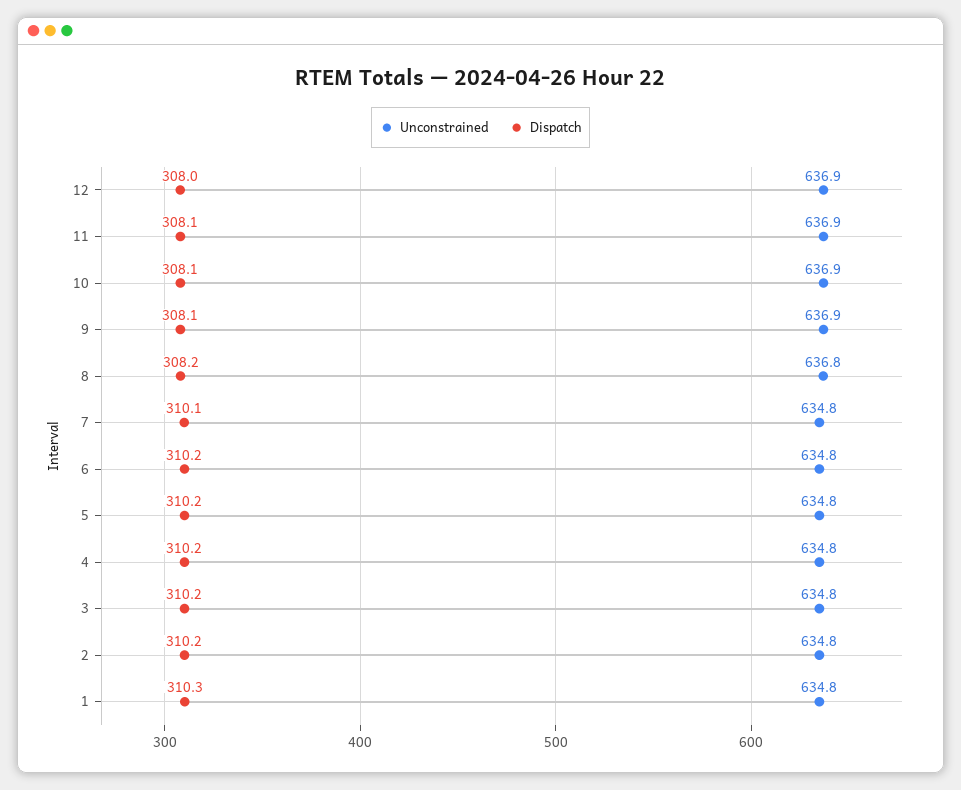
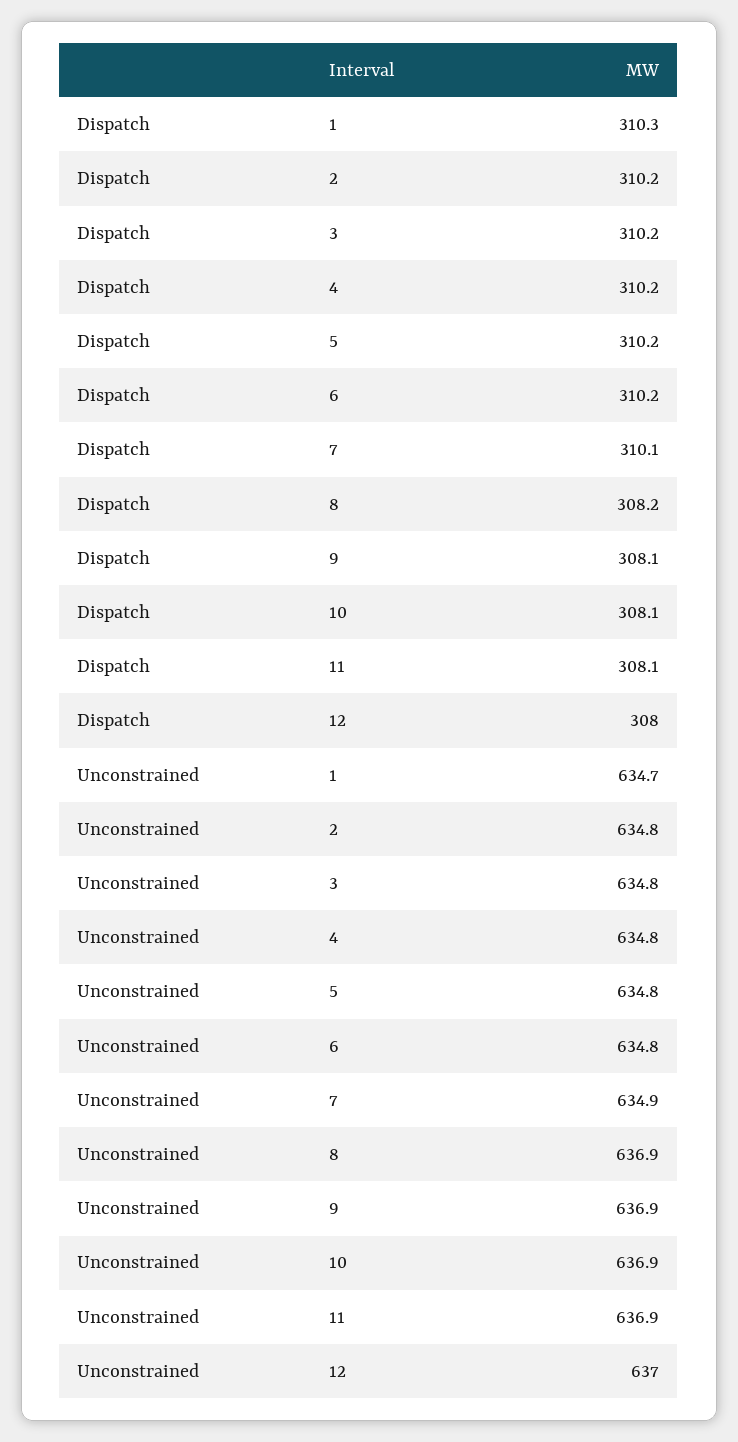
  {
    "Unconstrained": {
-     "12": 636.9,
+     "12": 637,
      "11": 636.9,
      "10": 636.9,
      "9": 636.9,
-     "8": 636.8,
+     "8": 636.9,
-     "7": 634.8,
+     "7": 634.9,
      "6": 634.8,
      "5": 634.8,
      "4": 634.8,
      "3": 634.8,
      "2": 634.8,
-     "1": 634.8
+     "1": 634.7
    },
    "Dispatch": {
      "12": 308,
      "11": 308.1,
      "10": 308.1,
      "9": 308.1,
      "8": 308.2,
      "7": 310.1,
      "6": 310.2,
      "5": 310.2,
      "4": 310.2,
      "3": 310.2,
      "2": 310.2,
      "1": 310.3
    }
  }

